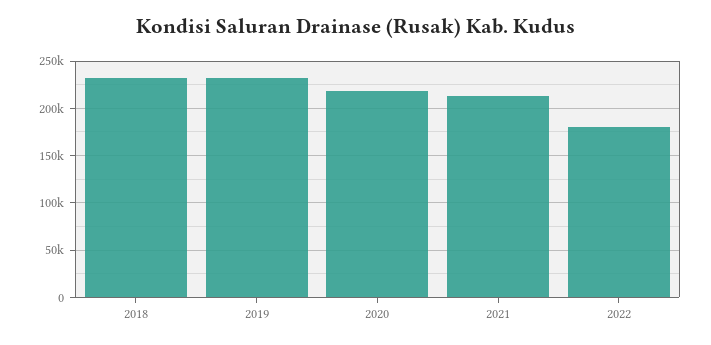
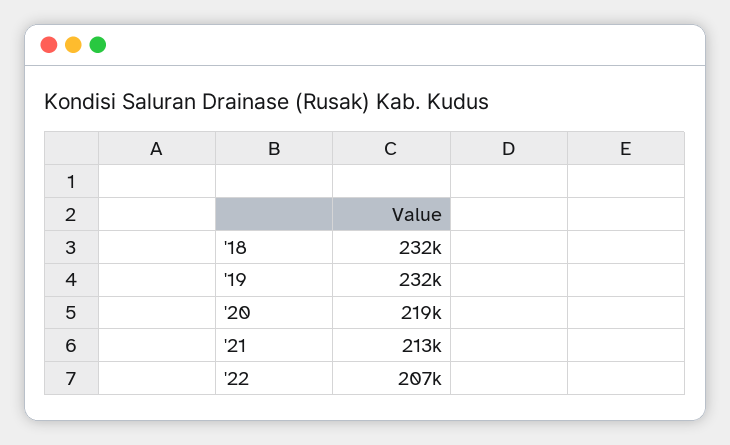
  {
    "2018": 232000,
    "2019": 232000,
    "2020": 219000,
    "2021": 213000,
-   "2022": 180000
+   "2022": 207000
  }

